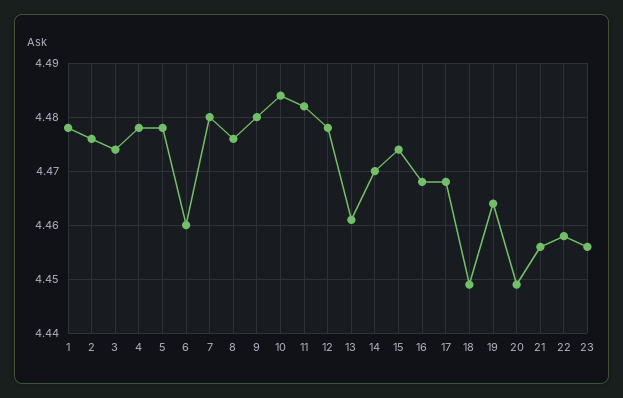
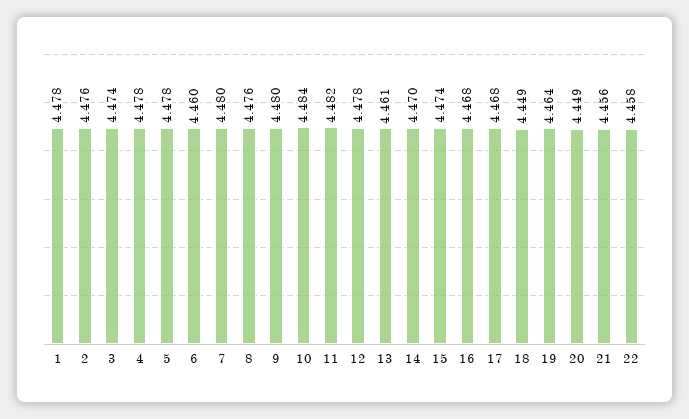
  {
    "1": 4.478,
    "2": 4.476,
    "3": 4.474,
    "4": 4.478,
    "5": 4.478,
    "6": 4.46,
    "7": 4.48,
    "8": 4.476,
    "9": 4.48,
    "10": 4.484,
    "11": 4.482,
    "12": 4.478,
    "13": 4.461,
    "14": 4.47,
    "15": 4.474,
    "16": 4.468,
    "17": 4.468,
    "18": 4.449,
    "19": 4.464,
    "20": 4.449,
    "21": 4.456,
-   "22": 4.458,
+   "22": 4.458
-   "23": 4.455
  }

